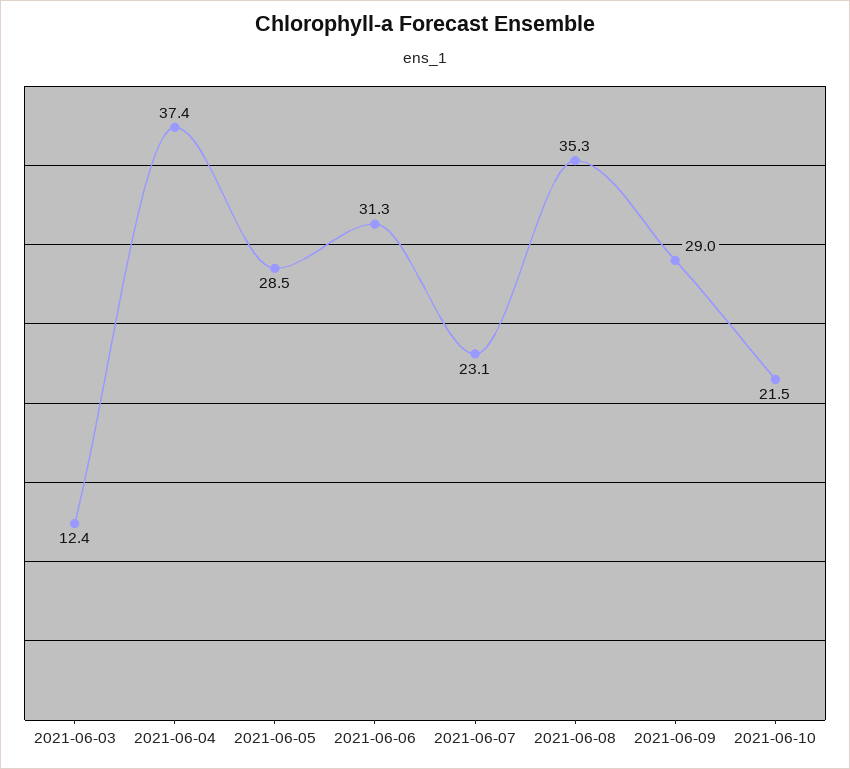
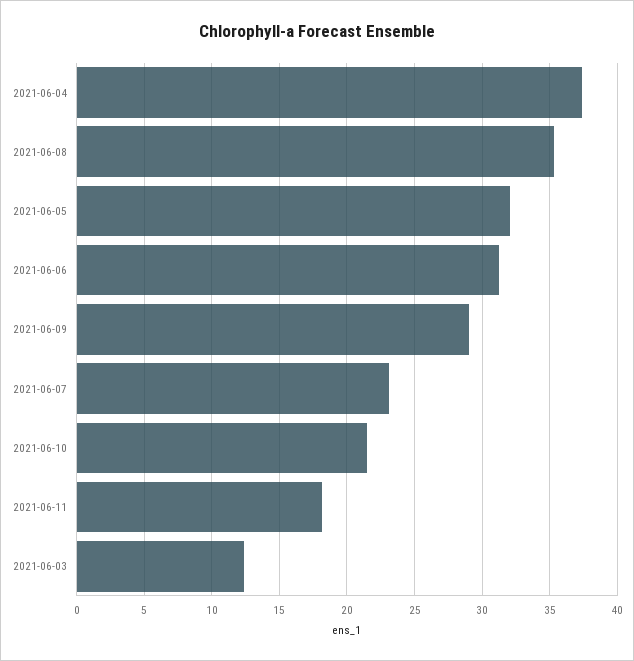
  {
    "2021-06-03": 12.4,
    "2021-06-04": 37.4,
-   "2021-06-05": 28.5,
+   "2021-06-05": 32,
    "2021-06-06": 31.3,
    "2021-06-07": 23.1,
    "2021-06-08": 35.3,
    "2021-06-09": 29,
-   "2021-06-10": 21.5
+   "2021-06-10": 21.5,
+   "2021-06-11": 18
  }

